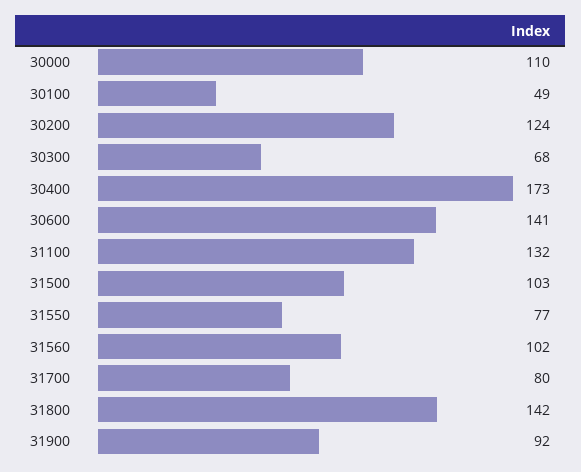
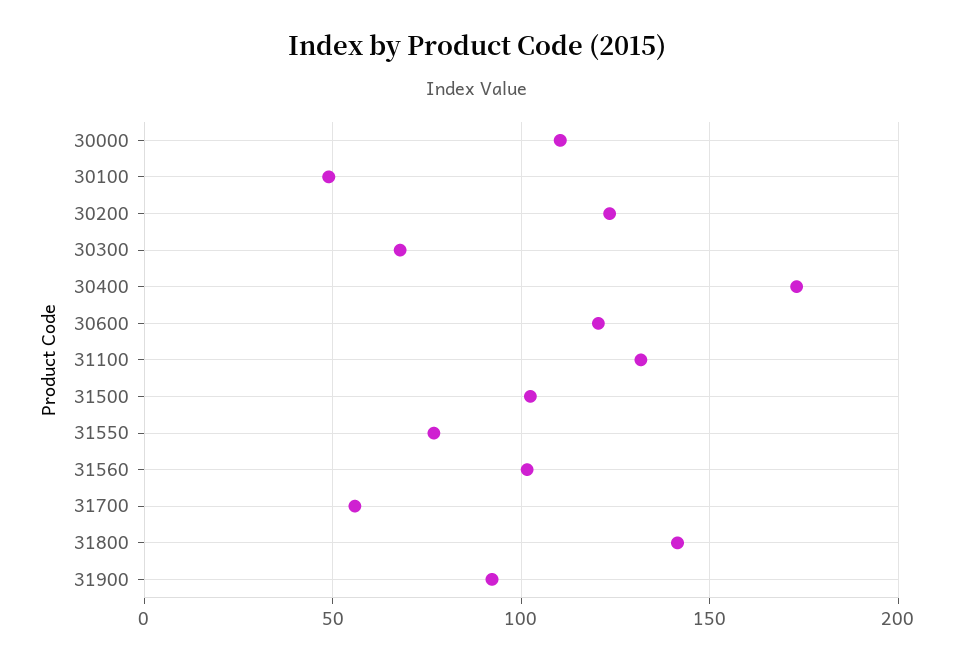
  {
    "30000": 110,
    "30100": 49,
    "30200": 124,
    "30300": 68,
    "30400": 173,
-   "30600": 141,
+   "30600": 120,
    "31100": 132,
    "31500": 103,
    "31550": 77,
    "31560": 102,
-   "31700": 80,
+   "31700": 55,
    "31800": 142,
    "31900": 92
  }

